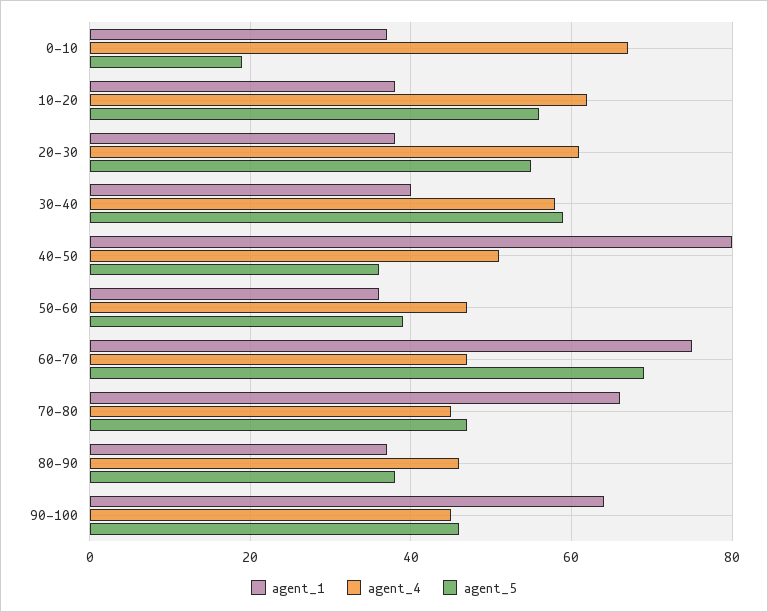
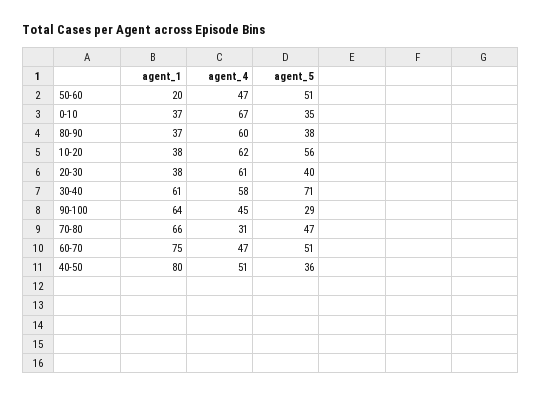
  {
    "agent_1": {
      "0-10": 37,
      "10-20": 38,
      "20-30": 38,
-     "30-40": 40,
+     "30-40": 61,
      "40-50": 80,
-     "50-60": 35,
+     "50-60": 20,
      "60-70": 75,
      "70-80": 66,
      "80-90": 37,
      "90-100": 64
    },
    "agent_4": {
      "0-10": 67,
      "10-20": 62,
      "20-30": 61,
      "30-40": 58,
      "40-50": 51,
      "50-60": 47,
      "60-70": 47,
-     "70-80": 45,
+     "70-80": 31,
-     "80-90": 45,
+     "80-90": 60,
      "90-100": 45
    },
    "agent_5": {
-     "0-10": 20,
+     "0-10": 35,
      "10-20": 56,
-     "20-30": 55,
+     "20-30": 40,
-     "30-40": 60,
+     "30-40": 71,
      "40-50": 36,
-     "50-60": 40,
+     "50-60": 51,
-     "60-70": 70,
+     "60-70": 51,
      "70-80": 47,
      "80-90": 38,
-     "90-100": 45
+     "90-100": 29
    }
  }

